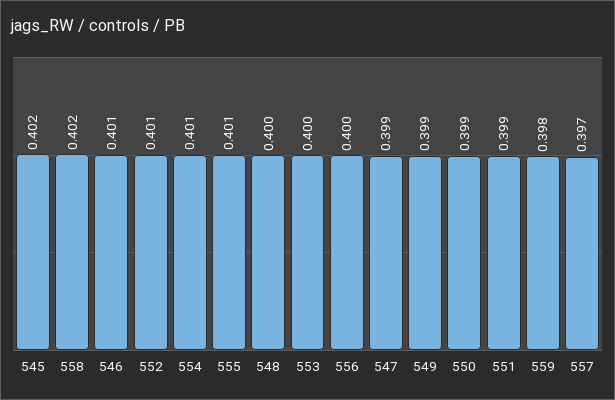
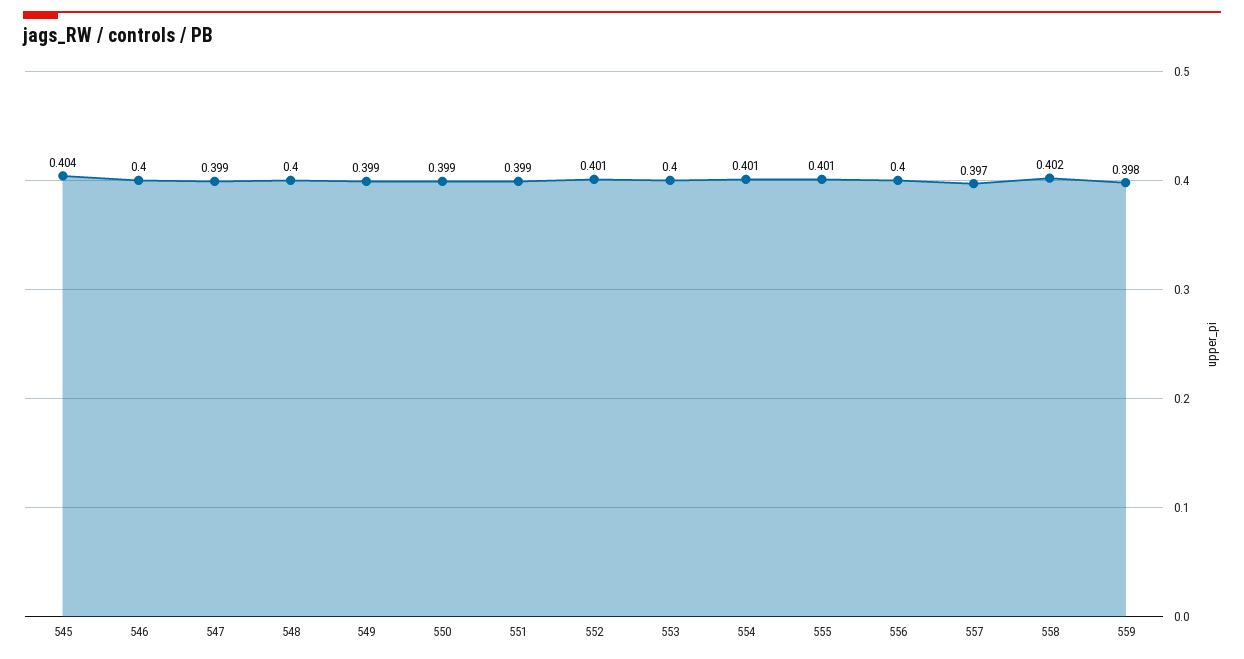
  {
-   "545": 0.402,
+   "545": 0.404,
    "558": 0.402,
-   "546": 0.401,
+   "546": 0.4,
    "552": 0.401,
    "554": 0.401,
    "555": 0.401,
    "548": 0.4,
    "553": 0.4,
    "556": 0.4,
    "547": 0.399,
    "549": 0.399,
    "550": 0.399,
    "551": 0.399,
    "559": 0.398,
    "557": 0.397
  }

